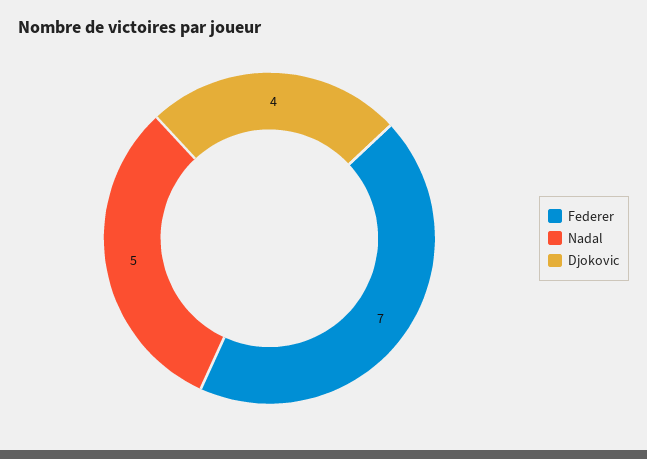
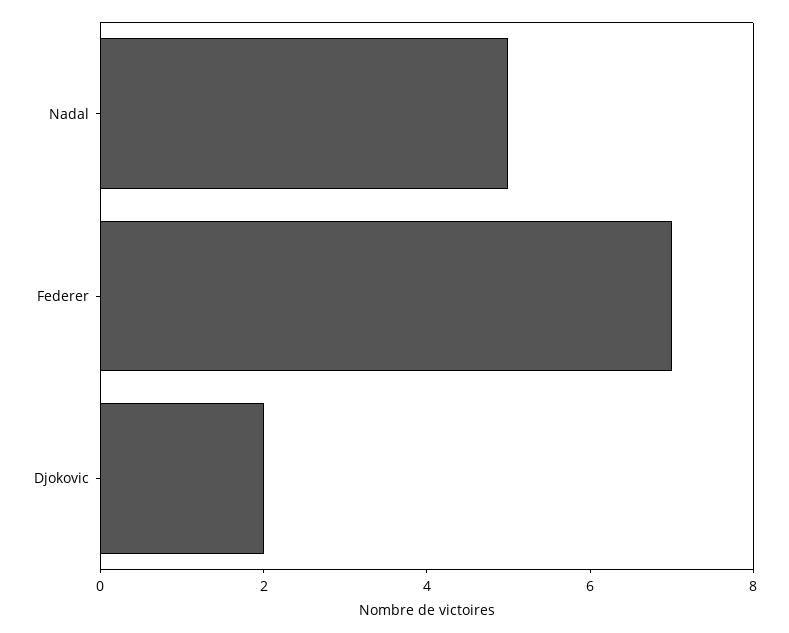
  {
    "Federer": 7,
    "Nadal": 5,
-   "Djokovic": 4
+   "Djokovic": 2
  }

